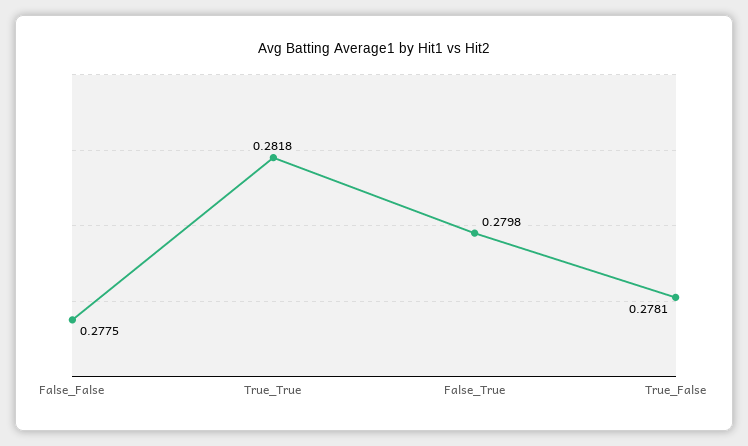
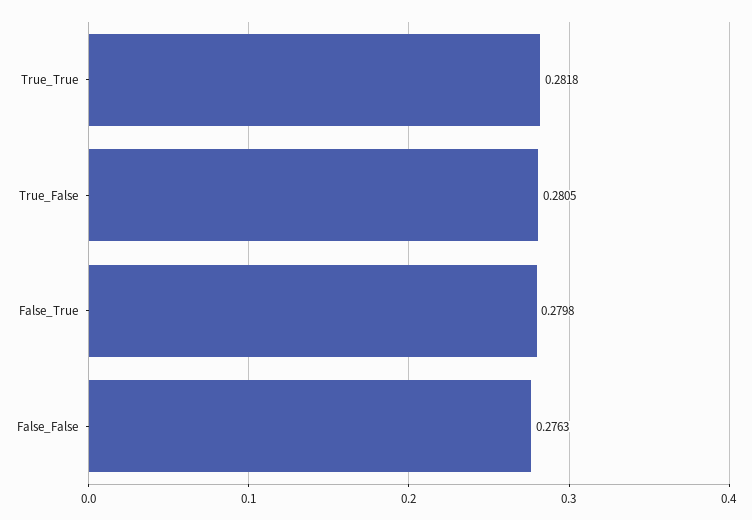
  {
-   "False_False": 0.2775,
+   "False_False": 0.2763,
    "True_True": 0.2818,
    "False_True": 0.2798,
-   "True_False": 0.2781
+   "True_False": 0.2805
  }

